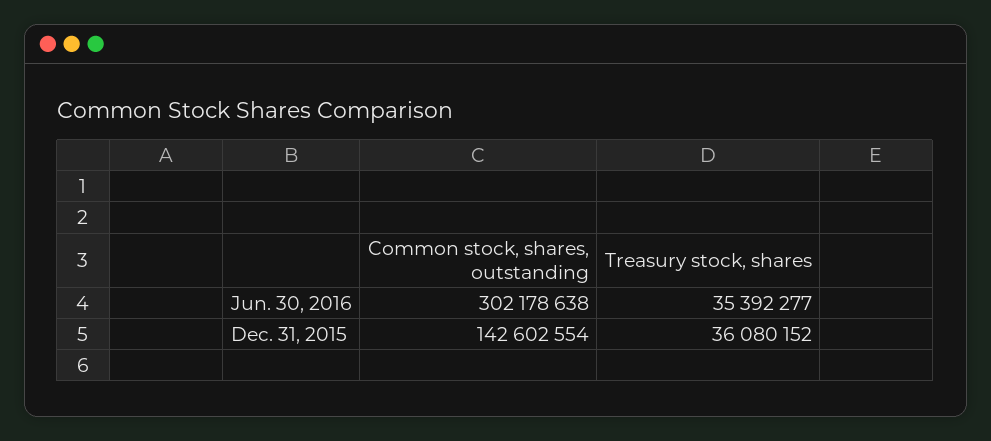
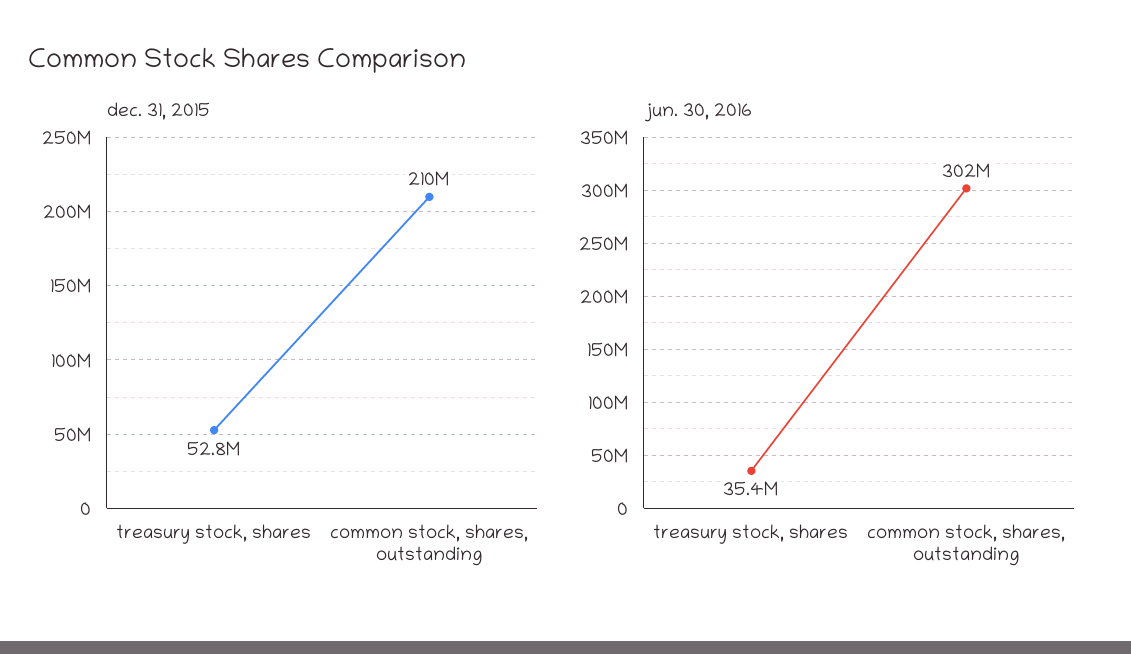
  {
    "Jun. 30, 2016": {
      "Common stock, shares, outstanding": 302178638,
      "Treasury stock, shares": 35392277
    },
    "Dec. 31, 2015": {
-     "Common stock, shares, outstanding": 142602554,
+     "Common stock, shares, outstanding": 210000000,
-     "Treasury stock, shares": 36080152
+     "Treasury stock, shares": 52800000
    }
  }

